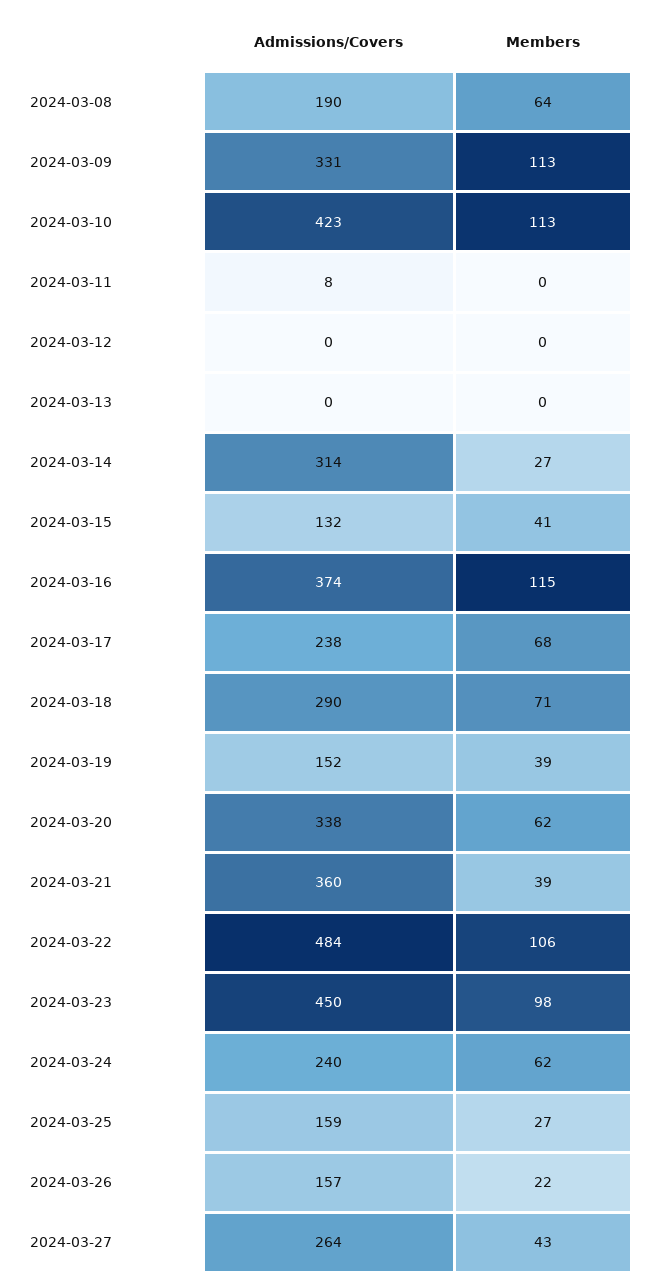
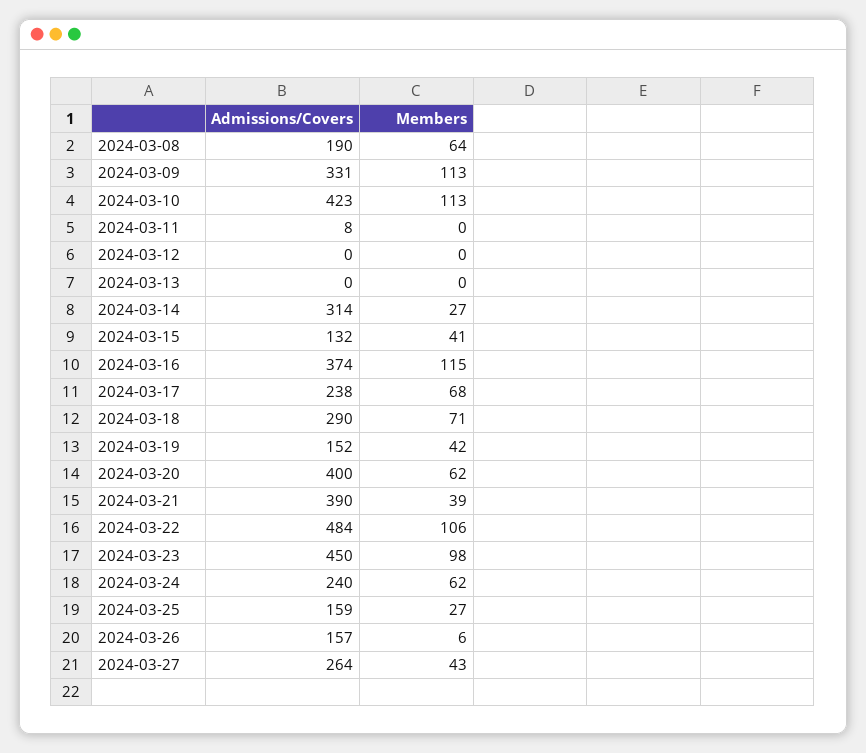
  {
    "Admissions/Covers": {
      "2024-03-08": 190,
      "2024-03-09": 331,
      "2024-03-10": 423,
      "2024-03-11": 8,
      "2024-03-12": 0,
      "2024-03-13": 0,
      "2024-03-14": 314,
      "2024-03-15": 132,
      "2024-03-16": 374,
      "2024-03-17": 238,
      "2024-03-18": 290,
      "2024-03-19": 152,
-     "2024-03-20": 338,
+     "2024-03-20": 400,
-     "2024-03-21": 360,
+     "2024-03-21": 390,
      "2024-03-22": 484,
      "2024-03-23": 450,
      "2024-03-24": 240,
      "2024-03-25": 159,
      "2024-03-26": 157,
      "2024-03-27": 264
    },
    "Members": {
      "2024-03-08": 64,
      "2024-03-09": 113,
      "2024-03-10": 113,
      "2024-03-11": 0,
      "2024-03-12": 0,
      "2024-03-13": 0,
      "2024-03-14": 27,
      "2024-03-15": 41,
      "2024-03-16": 115,
      "2024-03-17": 68,
      "2024-03-18": 71,
-     "2024-03-19": 39,
+     "2024-03-19": 42,
      "2024-03-20": 62,
      "2024-03-21": 39,
      "2024-03-22": 106,
      "2024-03-23": 98,
      "2024-03-24": 62,
      "2024-03-25": 27,
-     "2024-03-26": 22,
+     "2024-03-26": 6,
      "2024-03-27": 43
    }
  }

